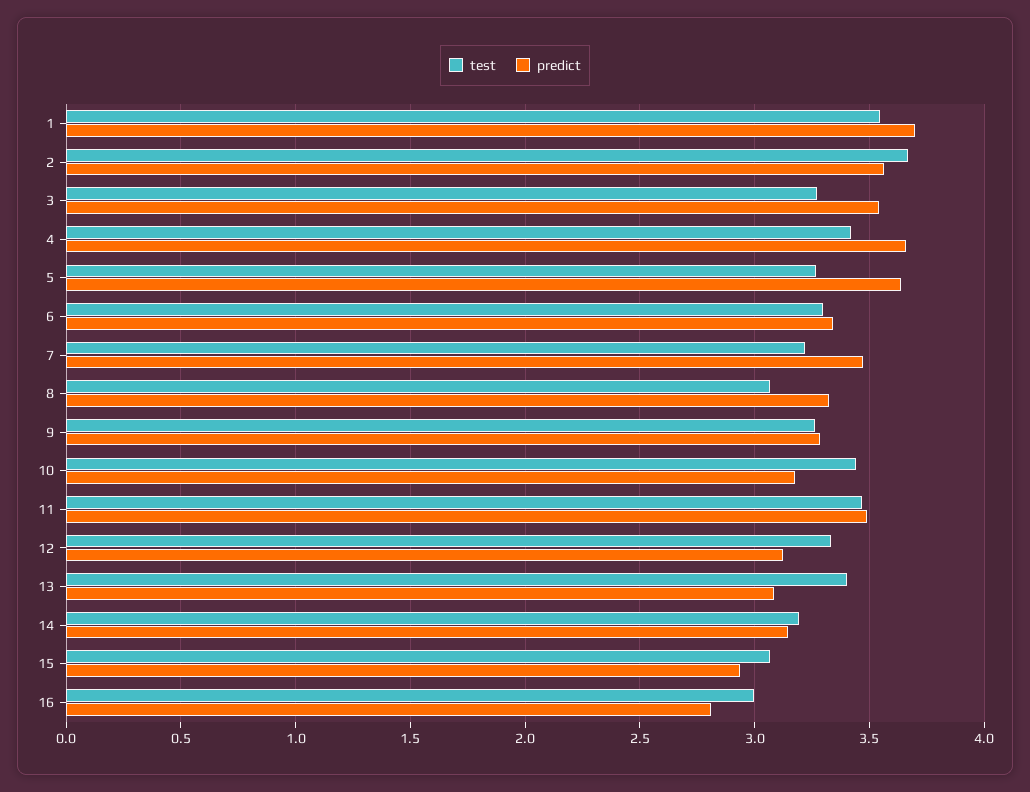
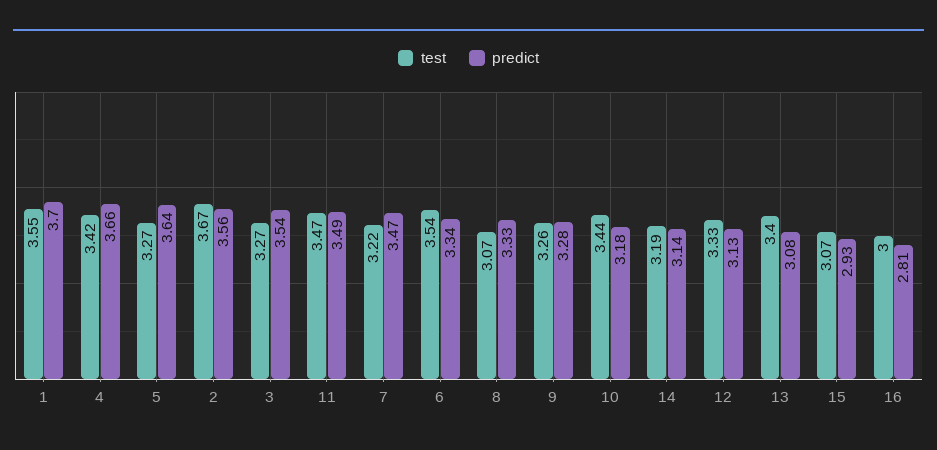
  {
    "test": {
      "1": 3.55,
      "2": 3.67,
      "3": 3.27,
      "4": 3.42,
      "5": 3.27,
-     "6": 3.3,
+     "6": 3.54,
      "7": 3.22,
      "8": 3.07,
      "9": 3.26,
      "10": 3.44,
      "11": 3.47,
      "12": 3.33,
      "13": 3.4,
      "14": 3.19,
      "15": 3.07,
      "16": 3
    },
    "predict": {
      "1": 3.7,
      "2": 3.56,
      "3": 3.54,
      "4": 3.66,
      "5": 3.64,
      "6": 3.34,
      "7": 3.47,
      "8": 3.33,
      "9": 3.28,
      "10": 3.18,
      "11": 3.49,
      "12": 3.13,
      "13": 3.08,
      "14": 3.14,
      "15": 2.93,
      "16": 2.81
    }
  }

